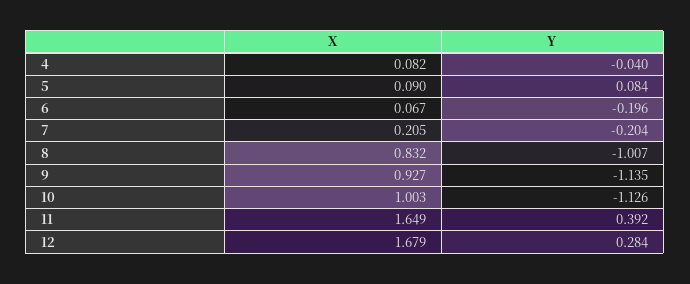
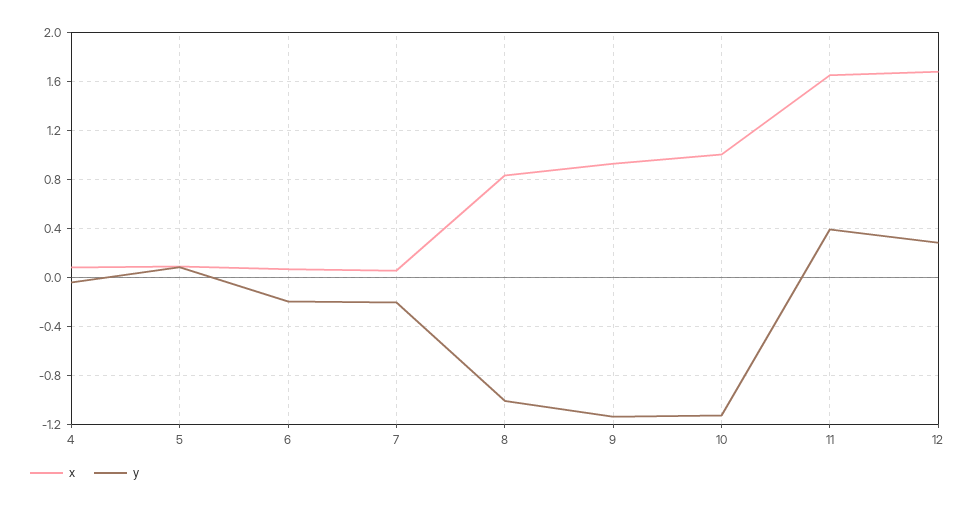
  {
    "X": {
      "4": 0.082,
      "5": 0.09,
      "6": 0.067,
-     "7": 0.205,
+     "7": 0.05,
      "8": 0.832,
      "9": 0.927,
      "10": 1.003,
      "11": 1.649,
      "12": 1.679
    },
    "Y": {
      "4": -0.04,
      "5": 0.084,
      "6": -0.196,
      "7": -0.204,
      "8": -1.007,
      "9": -1.135,
      "10": -1.126,
      "11": 0.392,
      "12": 0.284
    }
  }

